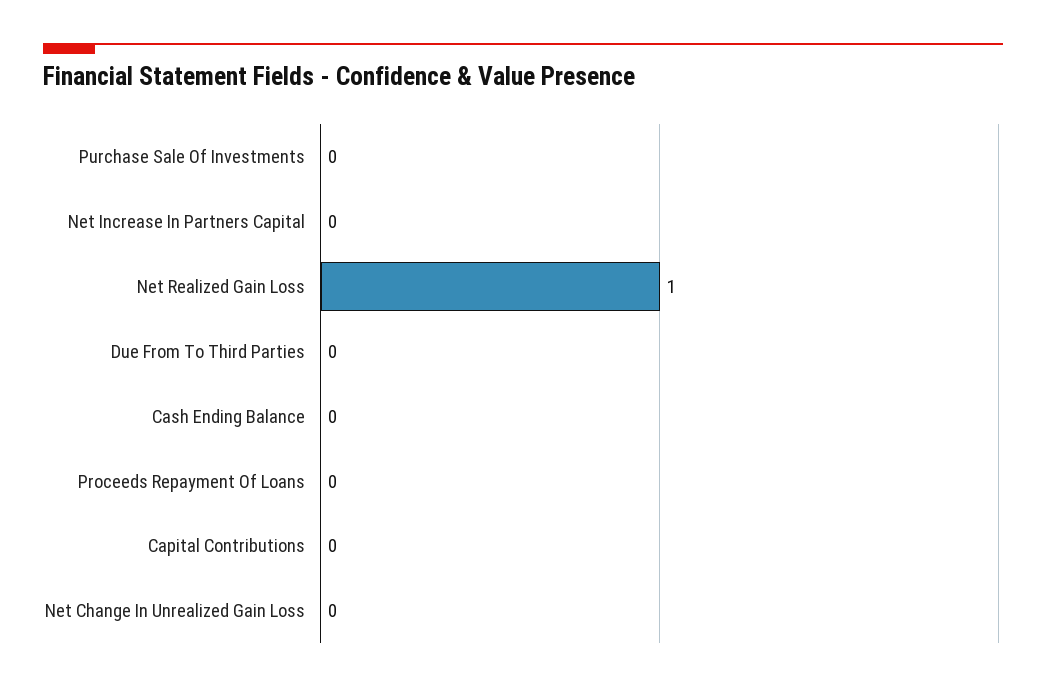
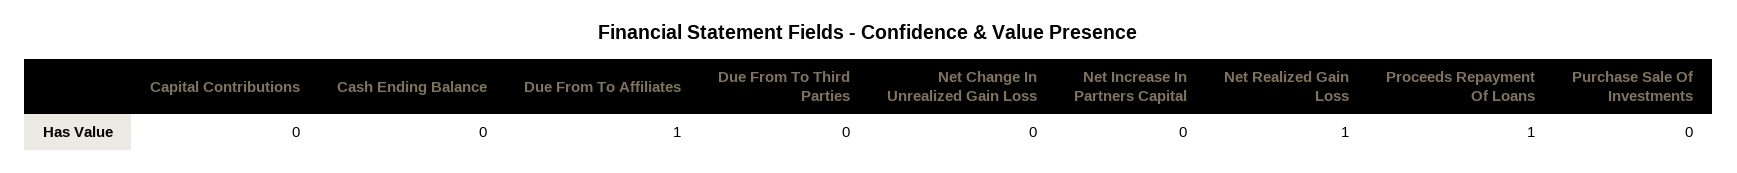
  {
    "Purchase Sale Of Investments": 0,
    "Net Increase In Partners Capital": 0,
    "Net Realized Gain Loss": 1,
    "Due From To Third Parties": 0,
    "Cash Ending Balance": 0,
-   "Proceeds Repayment Of Loans": 0,
+   "Proceeds Repayment Of Loans": 1,
    "Capital Contributions": 0,
-   "Net Change In Unrealized Gain Loss": 0
+   "Net Change In Unrealized Gain Loss": 0,
+   "Due From To Affiliates": 1
  }

